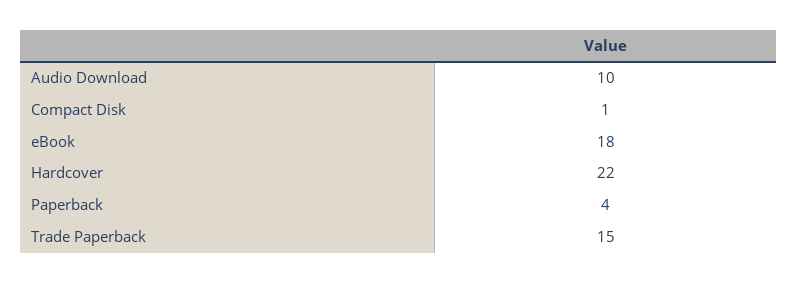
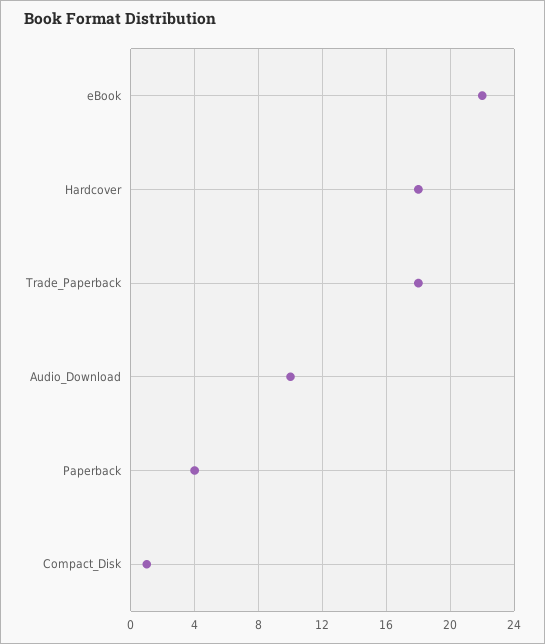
  {
    "Audio Download": 10,
    "Compact Disk": 1,
-   "eBook": 18,
+   "eBook": 22,
-   "Hardcover": 22,
+   "Hardcover": 18,
    "Paperback": 4,
-   "Trade Paperback": 15
+   "Trade Paperback": 18
  }

